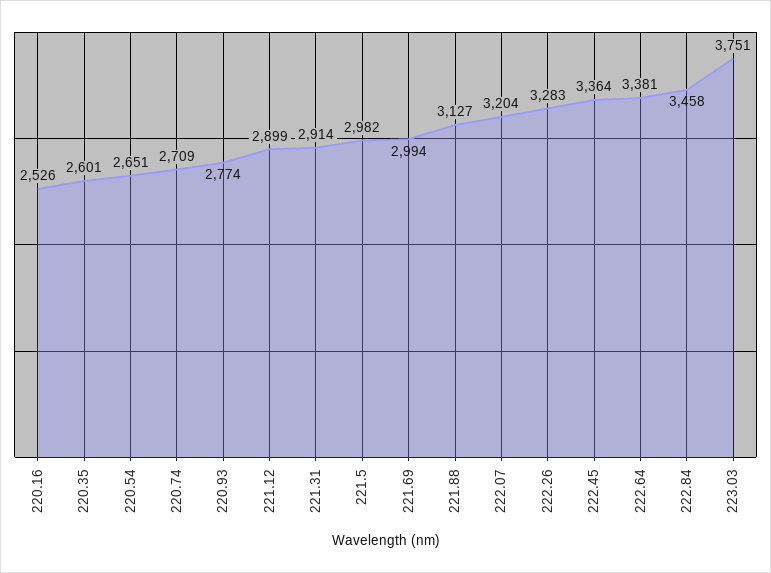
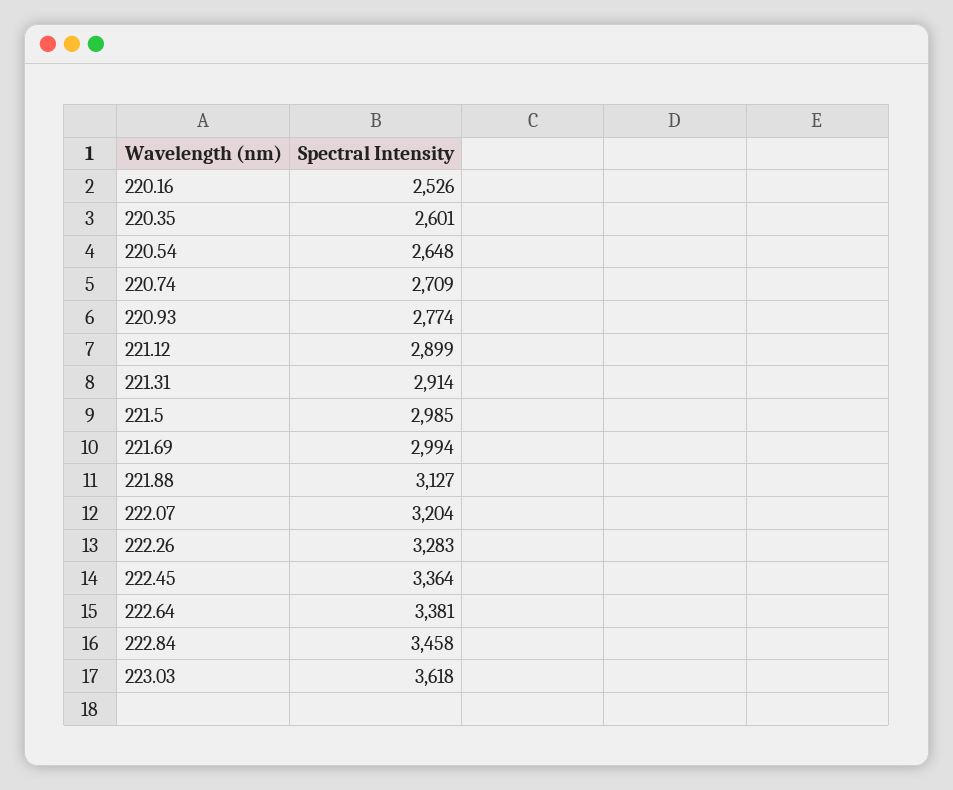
  {
    "220.16": 2526,
    "220.35": 2601,
-   "220.54": 2651,
+   "220.54": 2648,
    "220.74": 2709,
    "220.93": 2774,
    "221.12": 2899,
    "221.31": 2914,
-   "221.5": 2982,
+   "221.5": 2985,
    "221.69": 2994,
    "221.88": 3127,
    "222.07": 3204,
    "222.26": 3283,
    "222.45": 3364,
    "222.64": 3381,
    "222.84": 3458,
-   "223.03": 3751
+   "223.03": 3618
  }

